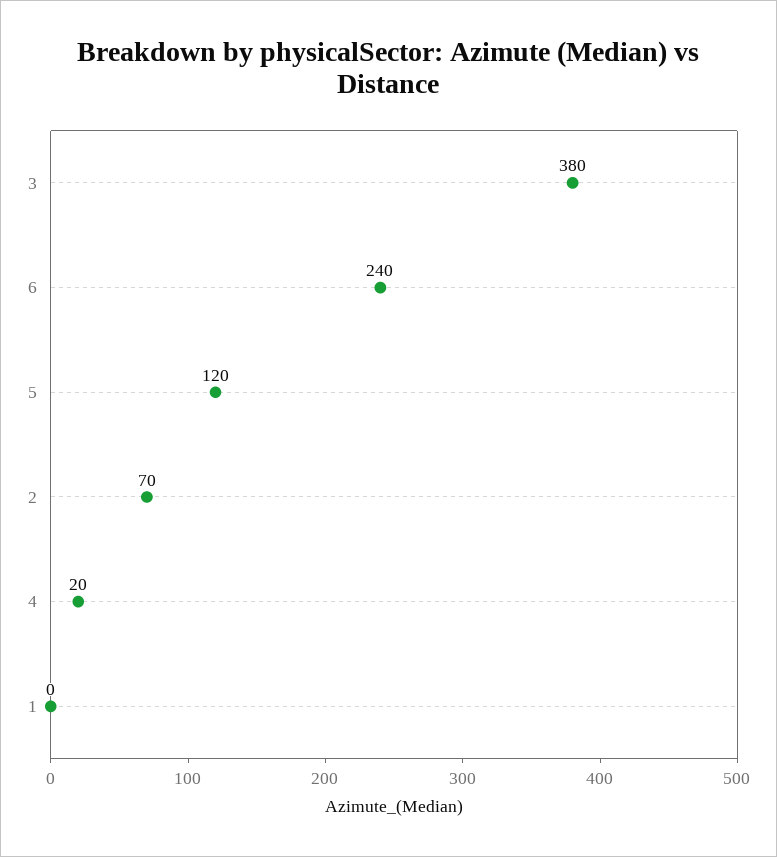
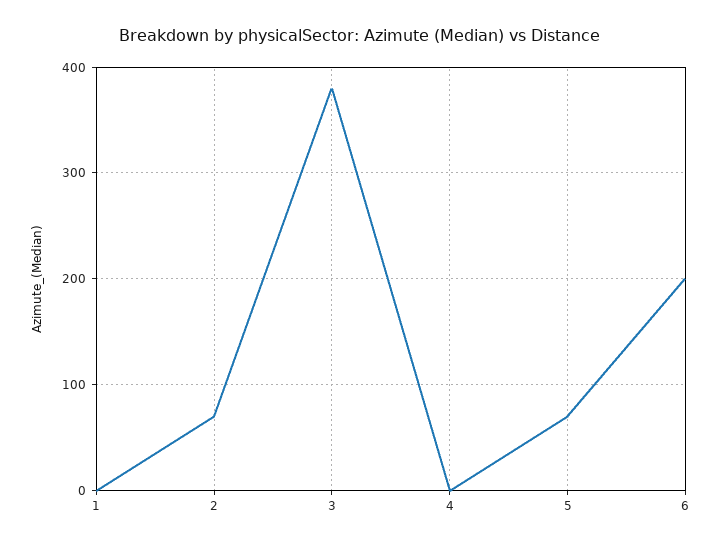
  {
    "3": 380,
-   "6": 240,
+   "6": 200,
-   "5": 120,
+   "5": 70,
    "2": 70,
-   "4": 20,
+   "4": 0,
    "1": 0
  }

